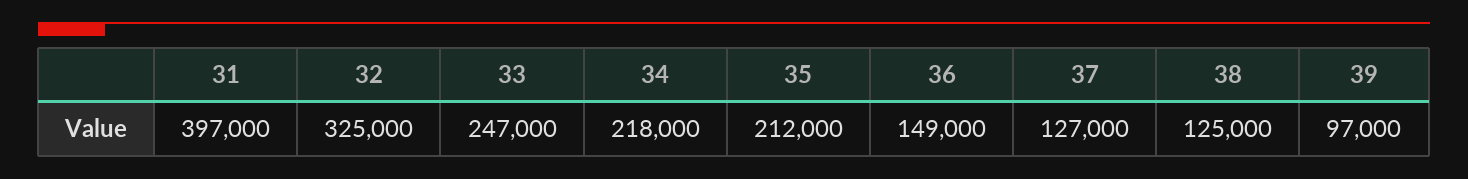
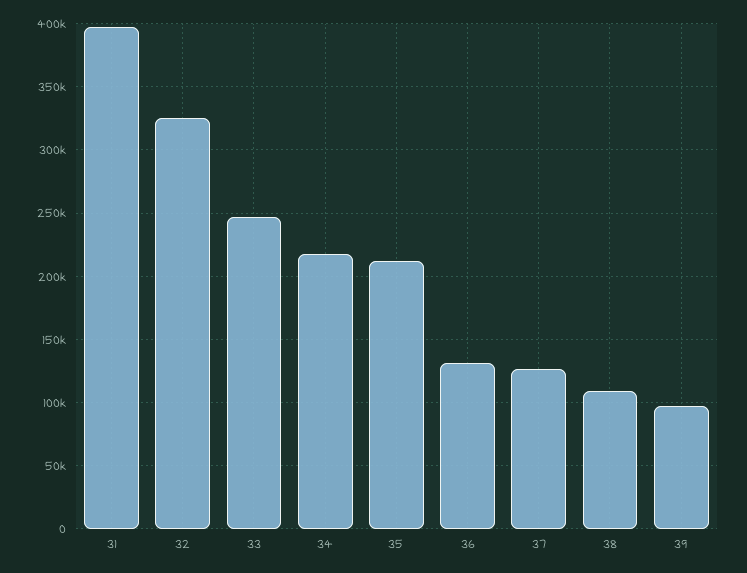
  {
    "31": 397000,
    "32": 325000,
    "33": 247000,
    "34": 218000,
    "35": 212000,
-   "36": 149000,
+   "36": 130000,
    "37": 127000,
-   "38": 125000,
+   "38": 110000,
    "39": 97000
  }

